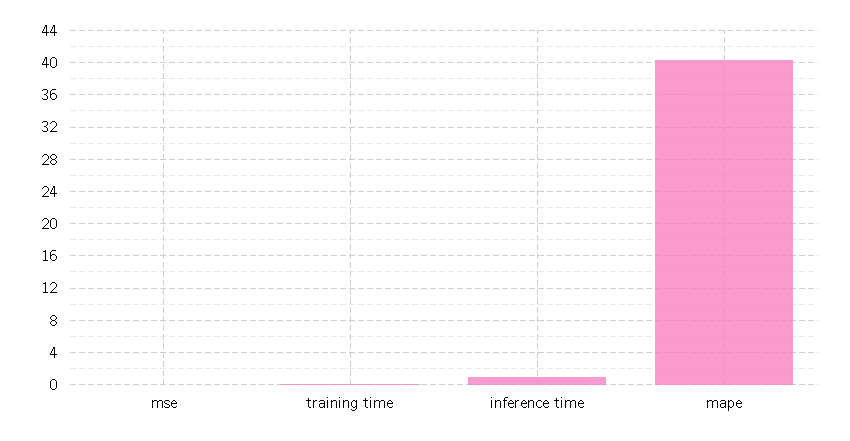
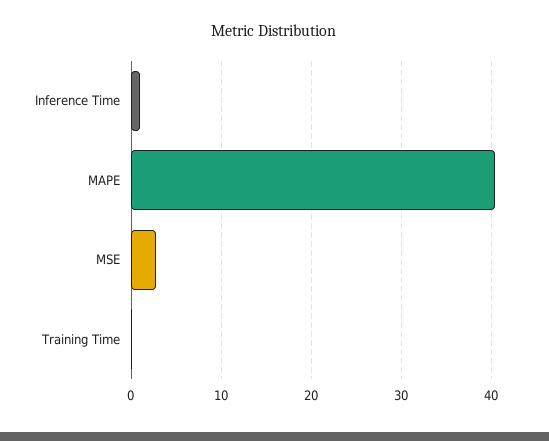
  {
-   "mse": 0,
+   "mse": 3,
    "training time": 0,
    "inference time": 1,
    "mape": 40
  }

